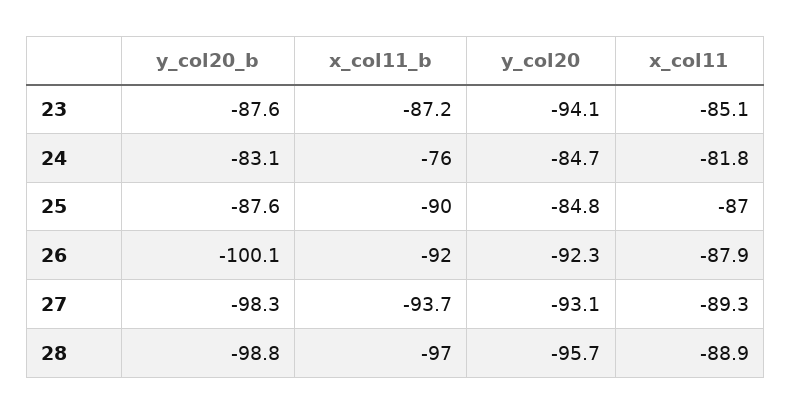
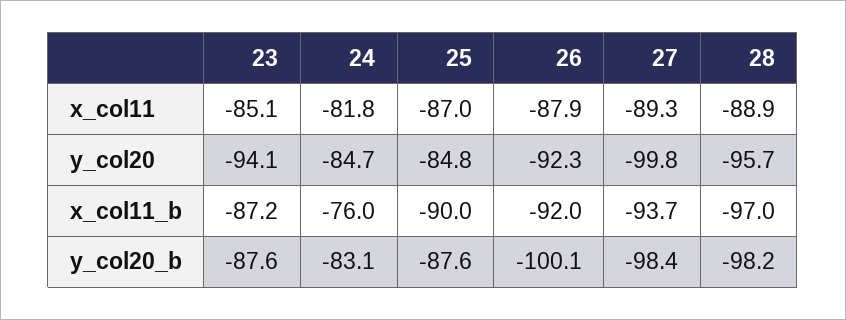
  {
    "y_col20_b": {
      "23": -87.6,
      "24": -83.1,
      "25": -87.6,
      "26": -100.1,
-     "27": -98.3,
+     "27": -98.4,
-     "28": -98.8
+     "28": -98.2
    },
    "x_col11_b": {
      "23": -87.2,
      "24": -76,
      "25": -90,
      "26": -92,
      "27": -93.7,
      "28": -97
    },
    "y_col20": {
      "23": -94.1,
      "24": -84.7,
      "25": -84.8,
      "26": -92.3,
-     "27": -93.1,
+     "27": -99.8,
      "28": -95.7
    },
    "x_col11": {
      "23": -85.1,
      "24": -81.8,
      "25": -87,
      "26": -87.9,
      "27": -89.3,
      "28": -88.9
    }
  }

